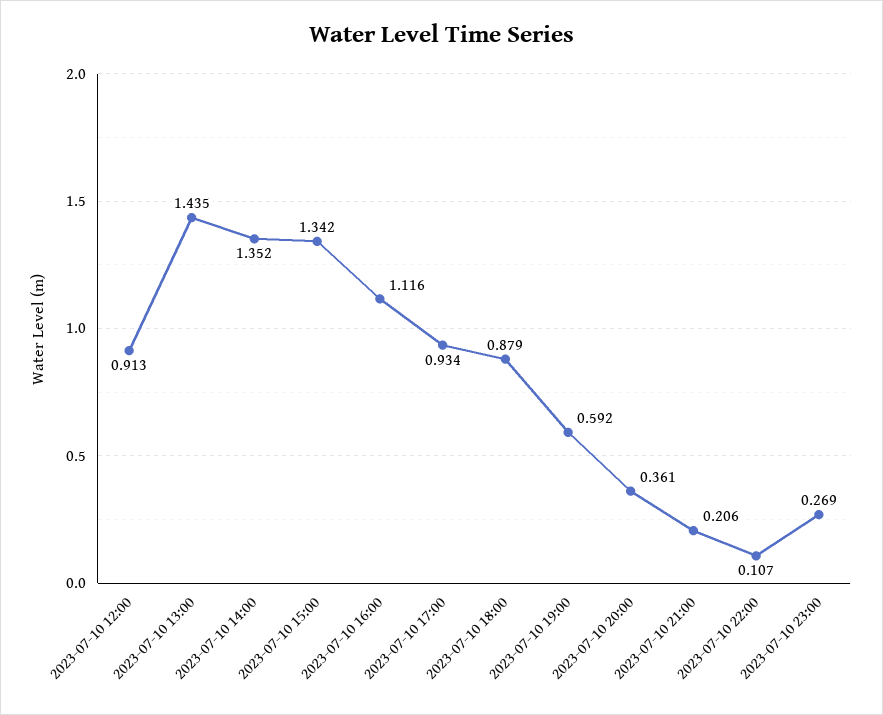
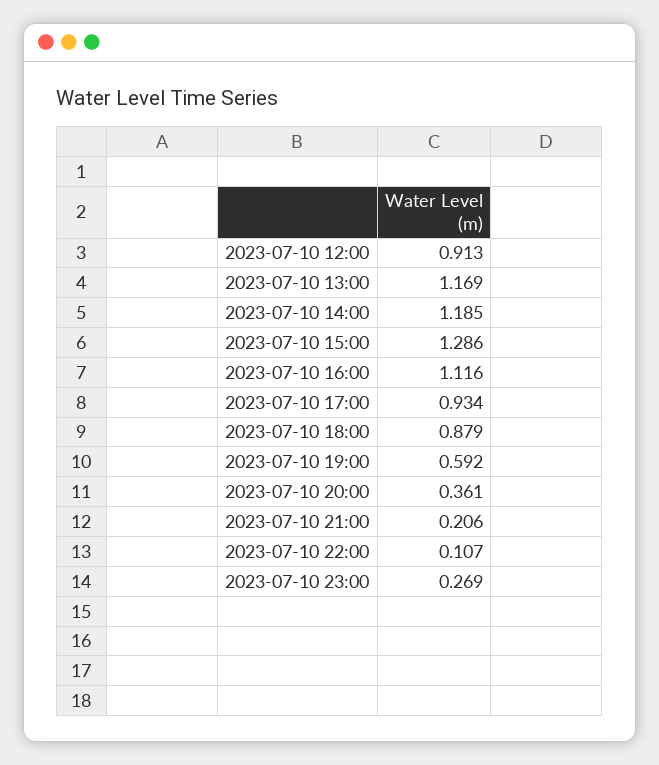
  {
    "2023-07-10 12:00": 0.913,
-   "2023-07-10 13:00": 1.435,
+   "2023-07-10 13:00": 1.169,
-   "2023-07-10 14:00": 1.352,
+   "2023-07-10 14:00": 1.185,
-   "2023-07-10 15:00": 1.342,
+   "2023-07-10 15:00": 1.286,
    "2023-07-10 16:00": 1.116,
    "2023-07-10 17:00": 0.934,
    "2023-07-10 18:00": 0.879,
    "2023-07-10 19:00": 0.592,
    "2023-07-10 20:00": 0.361,
    "2023-07-10 21:00": 0.206,
    "2023-07-10 22:00": 0.107,
    "2023-07-10 23:00": 0.269
  }

